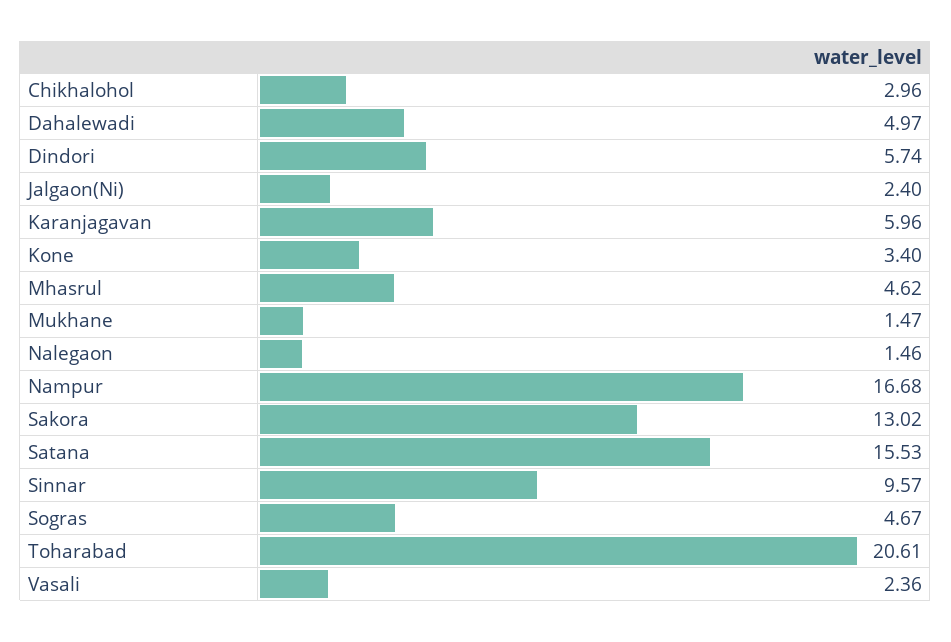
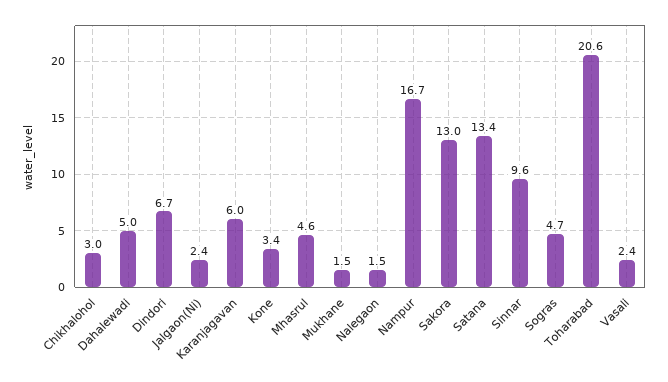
  {
    "Chikhalohol": 2.96,
    "Dahalewadi": 4.97,
-   "Dindori": 5.74,
+   "Dindori": 6.7,
    "Jalgaon(Ni)": 2.4,
    "Karanjagavan": 5.96,
    "Kone": 3.4,
    "Mhasrul": 4.62,
    "Mukhane": 1.47,
    "Nalegaon": 1.46,
    "Nampur": 16.68,
    "Sakora": 13.02,
-   "Satana": 15.53,
+   "Satana": 13.4,
    "Sinnar": 9.57,
    "Sogras": 4.67,
    "Toharabad": 20.61,
    "Vasali": 2.36
  }

